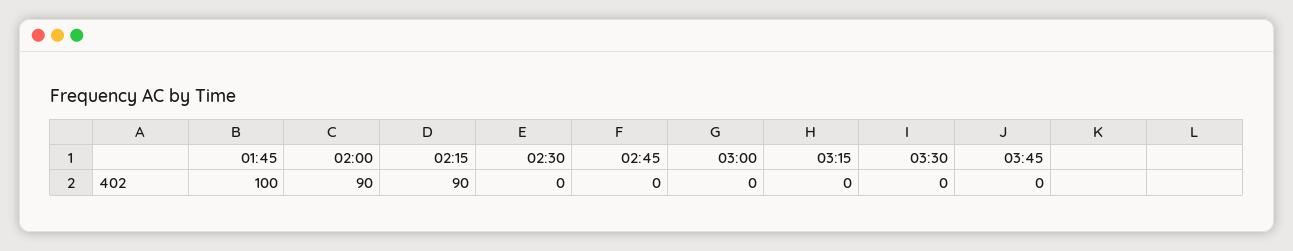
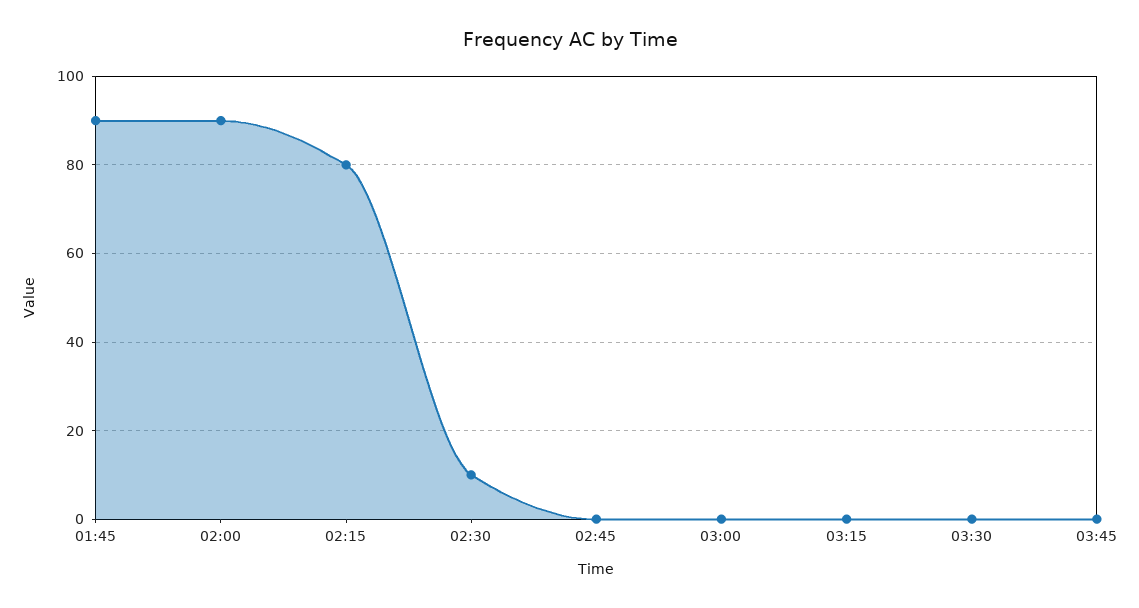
  {
-   "01:45": 100,
+   "01:45": 90,
    "02:00": 90,
-   "02:15": 90,
+   "02:15": 80,
-   "02:30": 0,
+   "02:30": 10,
    "02:45": 0,
    "03:00": 0,
    "03:15": 0,
    "03:30": 0,
    "03:45": 0
  }

